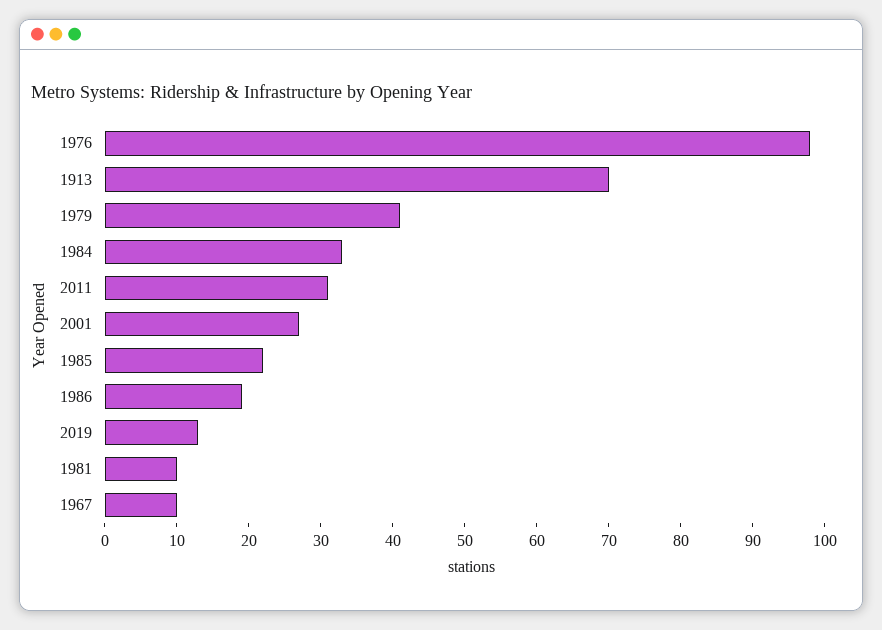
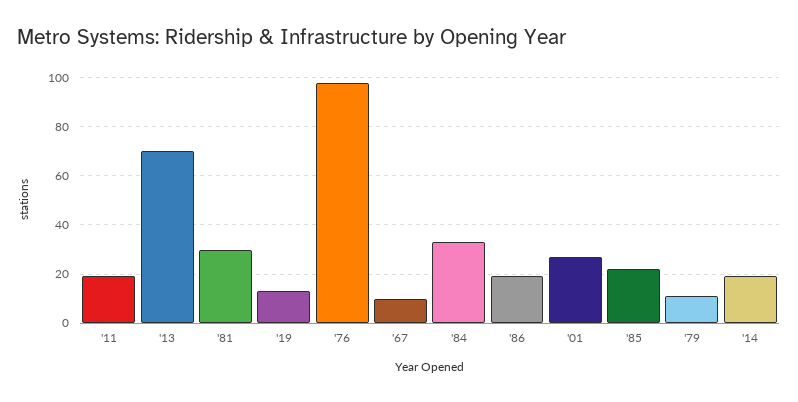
  {
    "1976": 100,
    "1913": 70,
-   "1979": 40,
+   "1979": 10,
    "1984": 35,
-   "2011": 30,
+   "2011": 20,
    "2001": 25,
    "1985": 20,
    "1986": 20,
    "2019": 15,
-   "1981": 10,
+   "1981": 30,
-   "1967": 10
+   "1967": 10,
+   "'14": 20
  }

